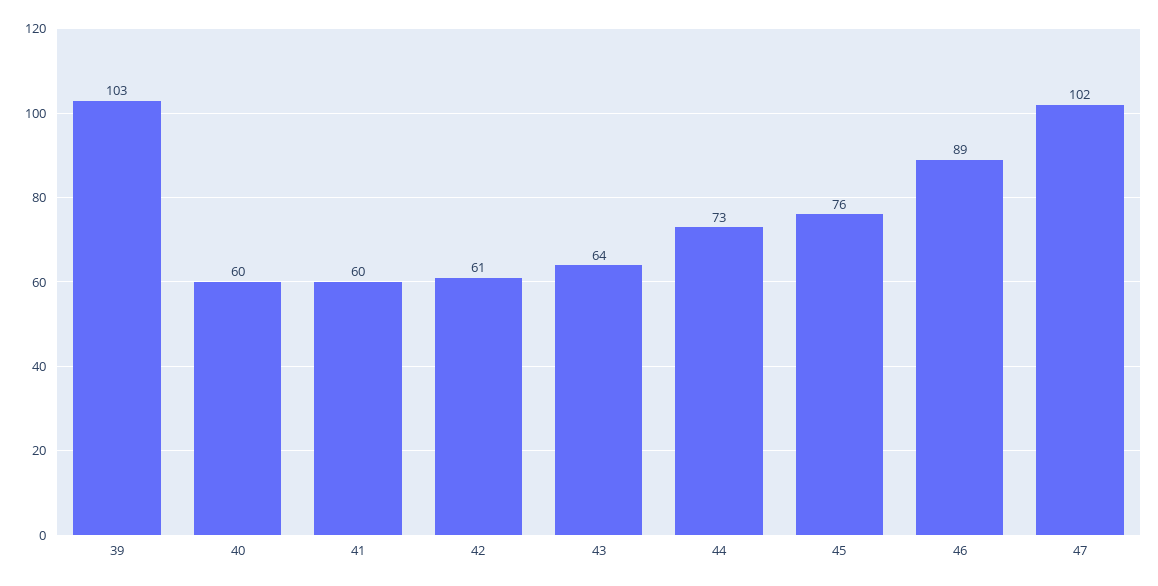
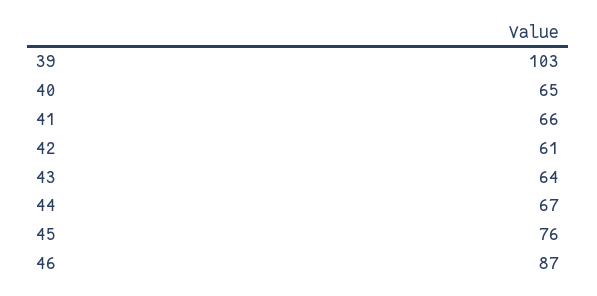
  {
    "39": 103,
-   "40": 60,
+   "40": 65,
-   "41": 60,
+   "41": 66,
    "42": 61,
    "43": 64,
-   "44": 73,
+   "44": 67,
    "45": 76,
-   "46": 89,
+   "46": 87
-   "47": 102
  }

